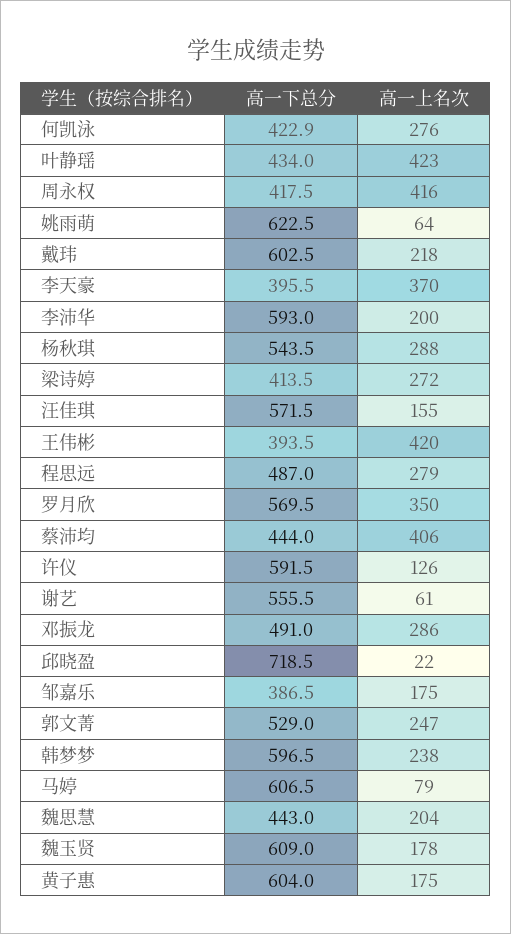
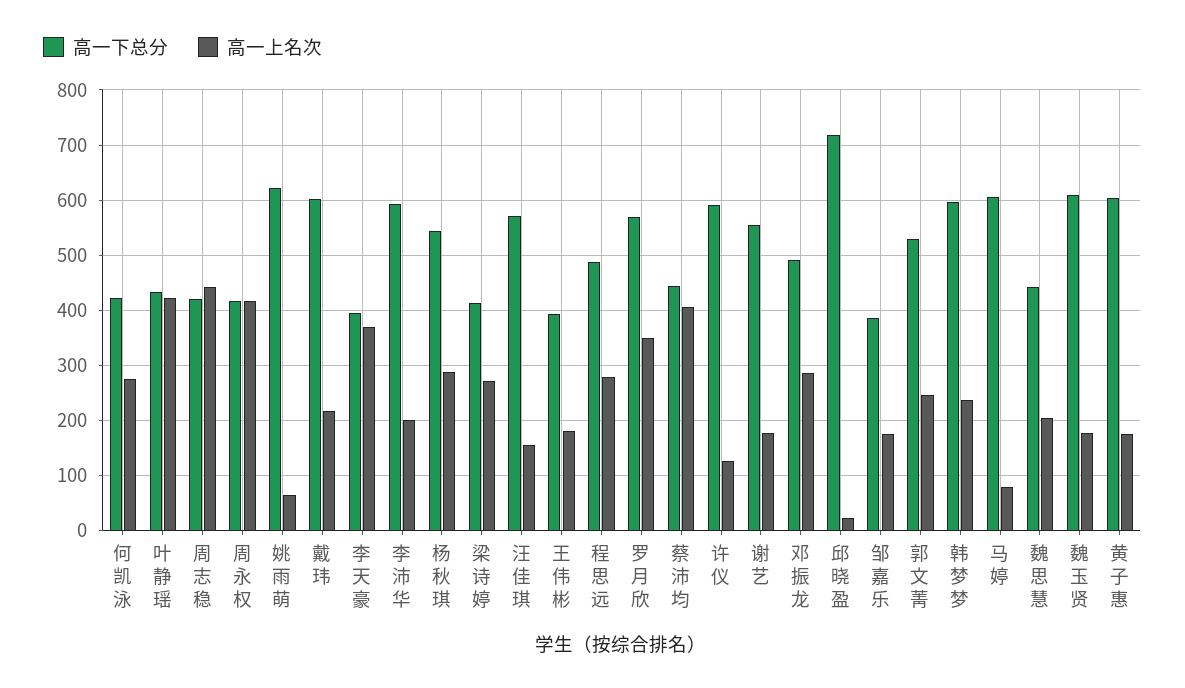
  {
    "高一下总分": {
      "何凯泳": 422.9,
      "叶静瑶": 434,
      "周永权": 417.5,
      "姚雨萌": 622.5,
      "戴玮": 602.5,
      "李天豪": 395.5,
      "李沛华": 593,
      "杨秋琪": 543.5,
      "梁诗婷": 413.5,
      "汪佳琪": 571.5,
      "王伟彬": 393.5,
      "程思远": 487,
      "罗月欣": 569.5,
      "蔡沛均": 444,
      "许仪": 591.5,
      "谢艺": 555.5,
      "邓振龙": 491,
      "邱晓盈": 718.5,
      "邹嘉乐": 386.5,
      "郭文菁": 529,
      "韩梦梦": 596.5,
      "马婷": 606.5,
      "魏思慧": 443,
      "魏玉贤": 609,
-     "黄子惠": 604
+     "黄子惠": 604,
+     "周志稳": 420
    },
    "高一上名次": {
      "何凯泳": 276,
      "叶静瑶": 423,
      "周永权": 416,
      "姚雨萌": 64,
      "戴玮": 218,
      "李天豪": 370,
      "李沛华": 200,
      "杨秋琪": 288,
      "梁诗婷": 272,
      "汪佳琪": 155,
-     "王伟彬": 420,
+     "王伟彬": 180,
      "程思远": 279,
      "罗月欣": 350,
      "蔡沛均": 406,
      "许仪": 126,
-     "谢艺": 61,
+     "谢艺": 180,
      "邓振龙": 286,
      "邱晓盈": 22,
      "邹嘉乐": 175,
      "郭文菁": 247,
      "韩梦梦": 238,
      "马婷": 79,
      "魏思慧": 204,
      "魏玉贤": 178,
-     "黄子惠": 175
+     "黄子惠": 175,
+     "周志稳": 440
    }
  }

